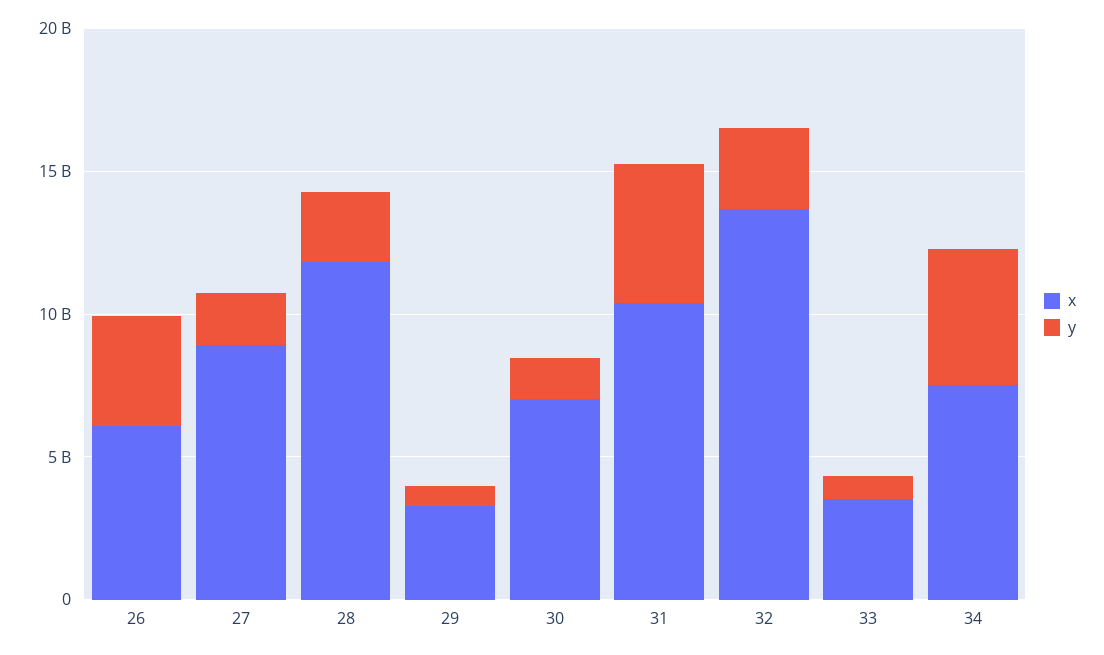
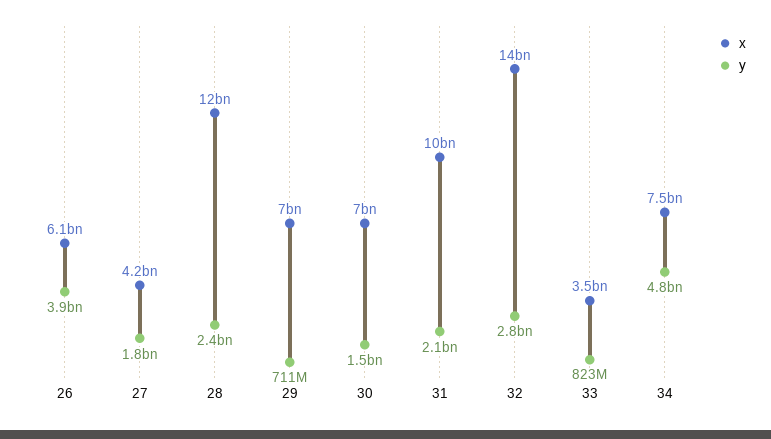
  {
    "x": {
      "26": 6100000000,
-     "27": 9000000000,
+     "27": 4200000000,
      "28": 12000000000,
-     "29": 3000000000,
+     "29": 7000000000,
      "30": 7000000000,
      "31": 10000000000,
      "32": 14000000000,
      "33": 3500000000,
      "34": 7500000000
    },
    "y": {
      "26": 3900000000,
      "27": 1800000000,
      "28": 2400000000,
      "29": 711000000,
      "30": 1500000000,
-     "31": 5000000000,
+     "31": 2100000000,
      "32": 2800000000,
      "33": 823000000,
      "34": 4800000000
    }
  }

